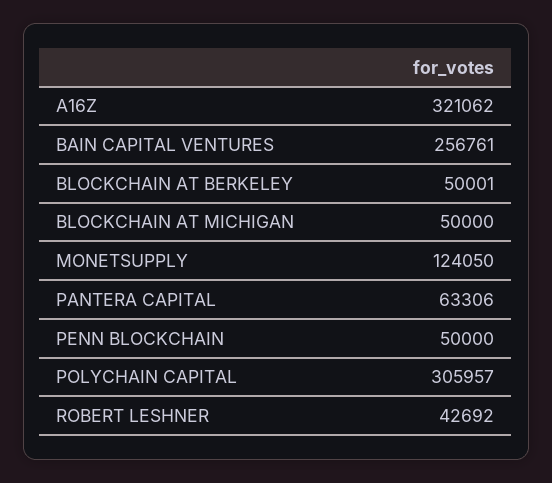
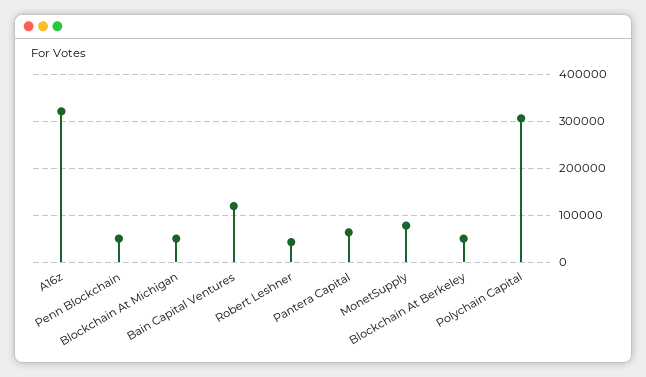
  {
    "A16Z": 321062,
-   "BAIN CAPITAL VENTURES": 256761,
+   "BAIN CAPITAL VENTURES": 120000,
    "BLOCKCHAIN AT BERKELEY": 50001,
    "BLOCKCHAIN AT MICHIGAN": 50000,
-   "MONETSUPPLY": 124050,
+   "MONETSUPPLY": 80000,
    "PANTERA CAPITAL": 63306,
    "PENN BLOCKCHAIN": 50000,
    "POLYCHAIN CAPITAL": 305957,
    "ROBERT LESHNER": 42692
  }

